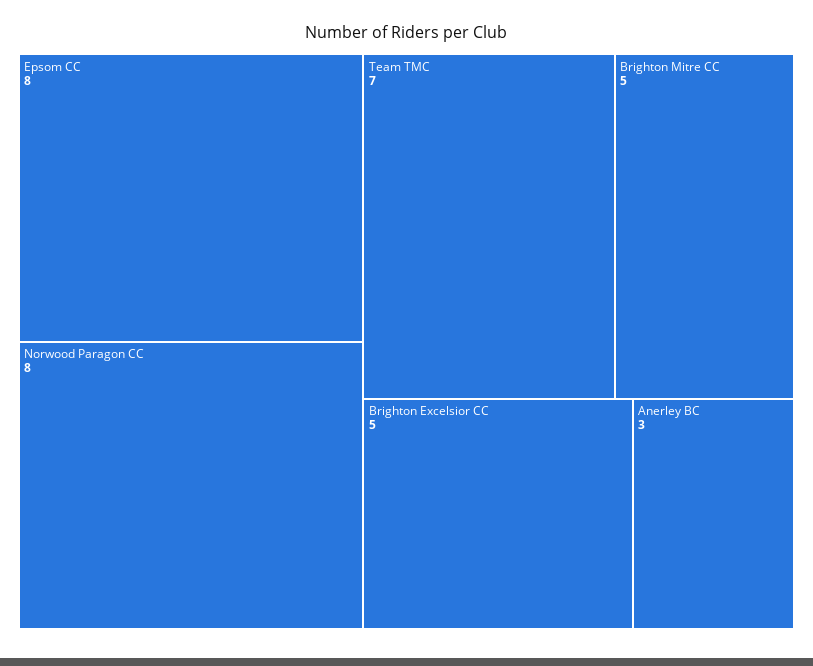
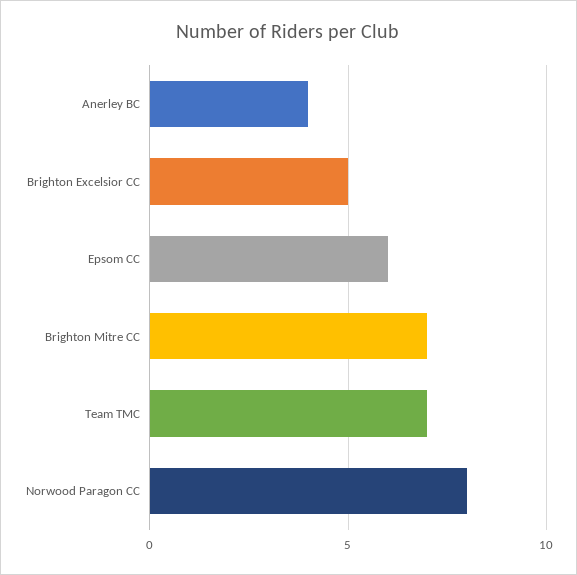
  {
-   "Epsom CC": 8,
+   "Epsom CC": 6,
    "Norwood Paragon CC": 8,
    "Team TMC": 7,
-   "Brighton Mitre CC": 5,
+   "Brighton Mitre CC": 7,
    "Brighton Excelsior CC": 5,
-   "Anerley BC": 3
+   "Anerley BC": 4
  }

